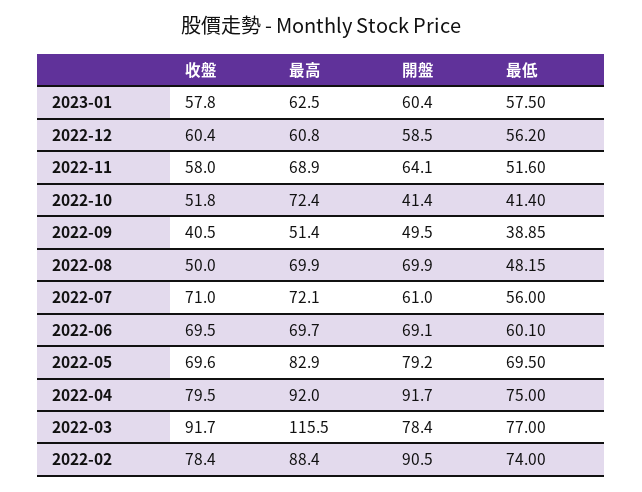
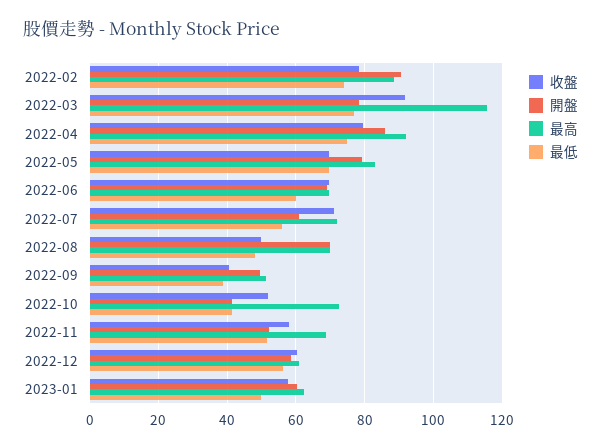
  {
    "收盤": {
      "2023-01": 57.8,
      "2022-12": 60.4,
      "2022-11": 58,
      "2022-10": 51.8,
      "2022-09": 40.5,
      "2022-08": 50,
      "2022-07": 71,
      "2022-06": 69.5,
      "2022-05": 69.6,
      "2022-04": 79.5,
      "2022-03": 91.7,
      "2022-02": 78.4
    },
    "最高": {
      "2023-01": 62.5,
      "2022-12": 60.8,
      "2022-11": 68.9,
      "2022-10": 72.4,
      "2022-09": 51.4,
      "2022-08": 69.9,
      "2022-07": 72.1,
      "2022-06": 69.7,
      "2022-05": 82.9,
      "2022-04": 92,
      "2022-03": 115.5,
      "2022-02": 88.4
    },
    "開盤": {
      "2023-01": 60.4,
      "2022-12": 58.5,
-     "2022-11": 64.1,
+     "2022-11": 52,
      "2022-10": 41.4,
      "2022-09": 49.5,
      "2022-08": 69.9,
      "2022-07": 61,
      "2022-06": 69.1,
      "2022-05": 79.2,
-     "2022-04": 91.7,
+     "2022-04": 86,
      "2022-03": 78.4,
      "2022-02": 90.5
    },
    "最低": {
-     "2023-01": 57.5,
+     "2023-01": 50,
      "2022-12": 56.2,
      "2022-11": 51.6,
      "2022-10": 41.4,
      "2022-09": 38.85,
      "2022-08": 48.15,
      "2022-07": 56,
      "2022-06": 60.1,
      "2022-05": 69.5,
      "2022-04": 75,
      "2022-03": 77,
      "2022-02": 74
    }
  }

